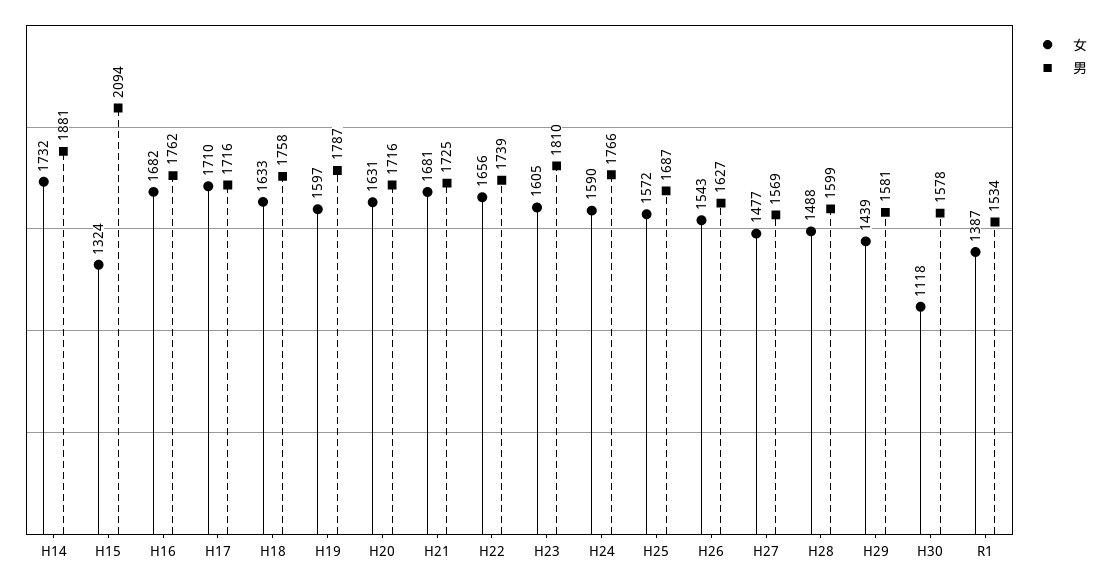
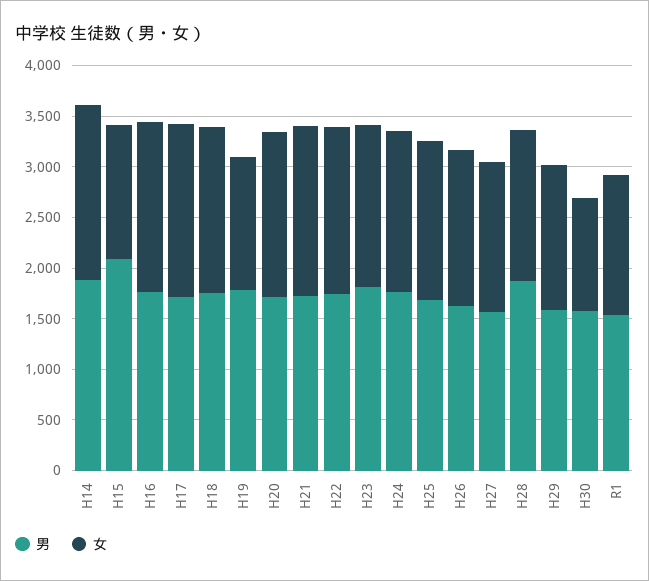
  {
    "女": {
      "H14": 1732,
      "H15": 1324,
      "H16": 1682,
      "H17": 1710,
      "H18": 1633,
-     "H19": 1597,
+     "H19": 1300,
      "H20": 1631,
      "H21": 1681,
      "H22": 1656,
      "H23": 1605,
      "H24": 1590,
      "H25": 1572,
      "H26": 1543,
      "H27": 1477,
      "H28": 1488,
      "H29": 1439,
      "H30": 1118,
      "R1": 1387
    },
    "男": {
      "H14": 1881,
      "H15": 2094,
      "H16": 1762,
      "H17": 1716,
      "H18": 1758,
      "H19": 1787,
      "H20": 1716,
      "H21": 1725,
      "H22": 1739,
      "H23": 1810,
      "H24": 1766,
      "H25": 1687,
      "H26": 1627,
      "H27": 1569,
-     "H28": 1599,
+     "H28": 1900,
      "H29": 1581,
      "H30": 1578,
      "R1": 1534
    }
  }

